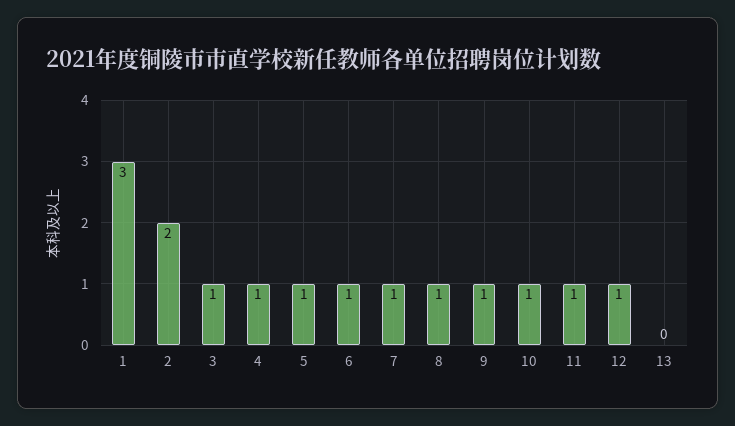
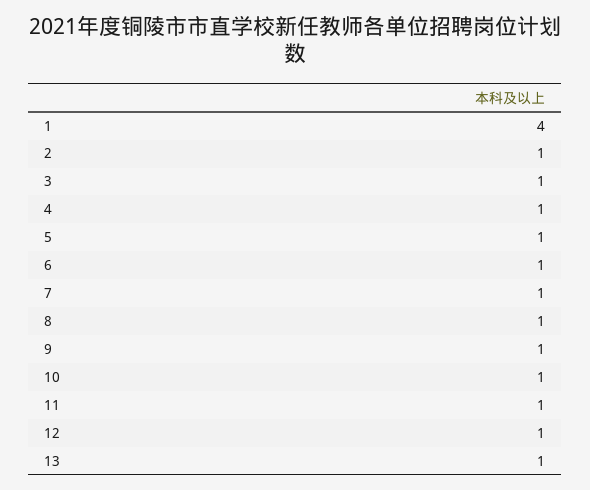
  {
-   "1": 3,
+   "1": 4,
-   "2": 2,
+   "2": 1,
    "3": 1,
    "4": 1,
    "5": 1,
    "6": 1,
    "7": 1,
    "8": 1,
    "9": 1,
    "10": 1,
    "11": 1,
    "12": 1,
-   "13": 0
+   "13": 1
  }

